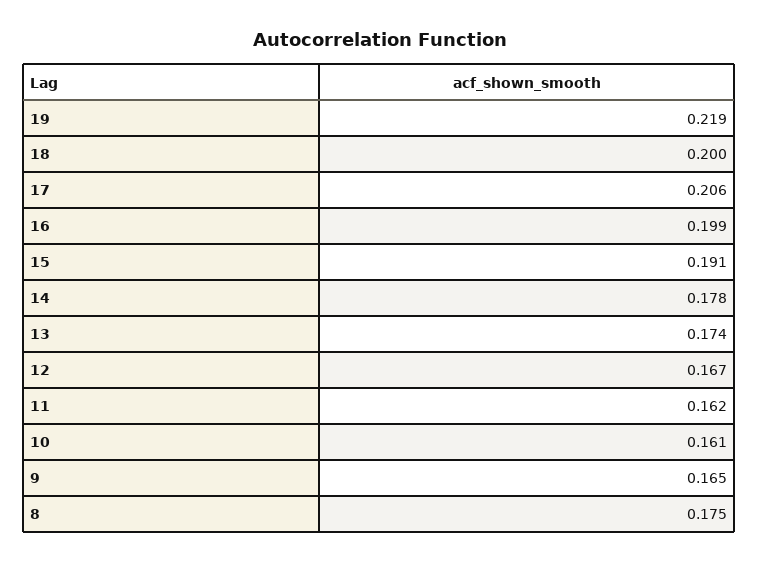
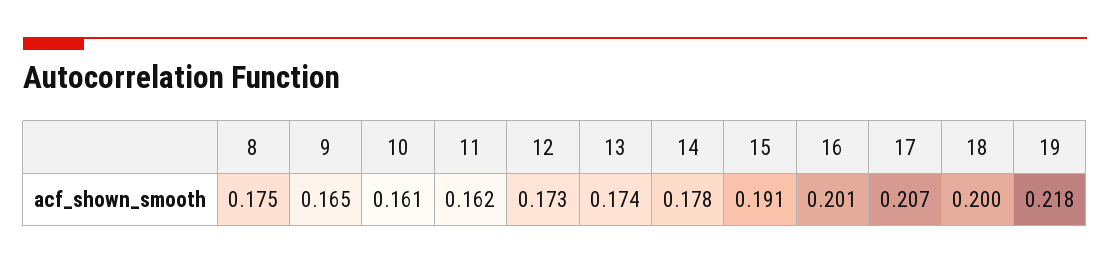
  {
-   "19": 0.219,
+   "19": 0.218,
    "18": 0.2,
-   "17": 0.206,
+   "17": 0.207,
-   "16": 0.199,
+   "16": 0.201,
    "15": 0.191,
    "14": 0.178,
    "13": 0.174,
-   "12": 0.167,
+   "12": 0.173,
    "11": 0.162,
    "10": 0.161,
    "9": 0.165,
    "8": 0.175
  }

